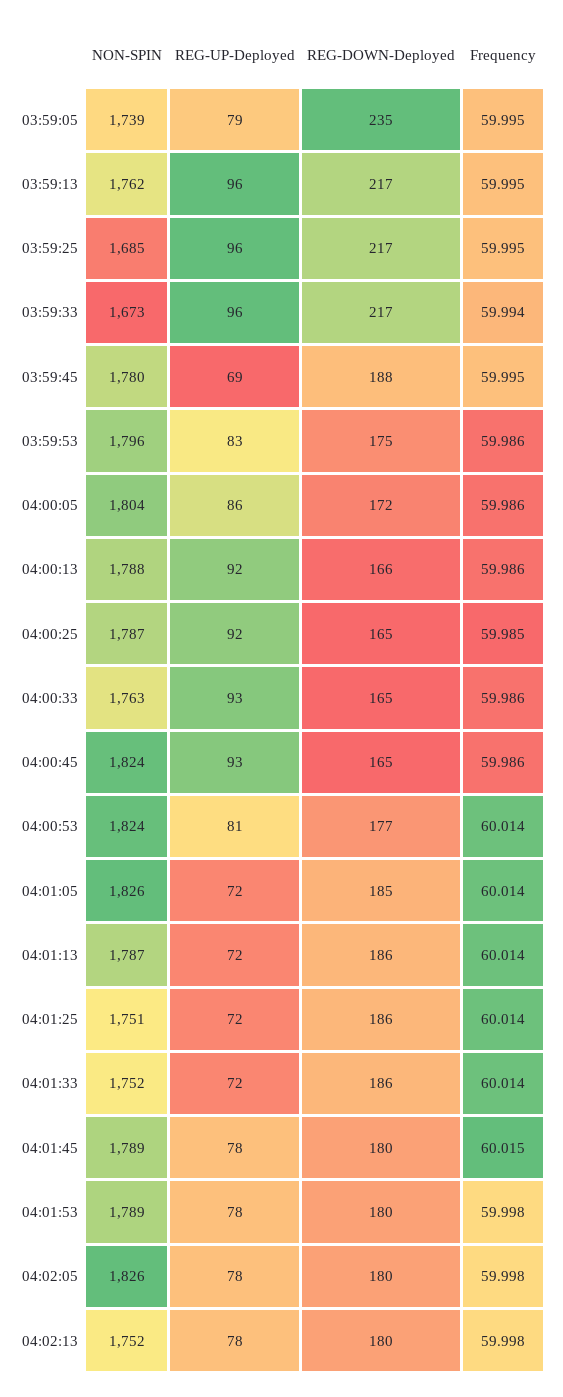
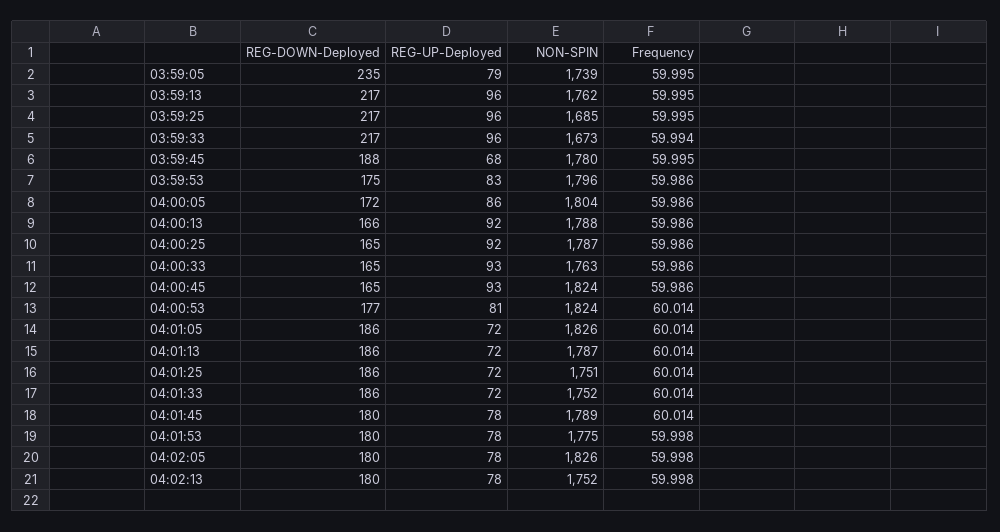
  {
    "NON-SPIN": {
      "03:59:05": 1739,
      "03:59:13": 1762,
      "03:59:25": 1685,
      "03:59:33": 1673,
      "03:59:45": 1780,
      "03:59:53": 1796,
      "04:00:05": 1804,
      "04:00:13": 1788,
      "04:00:25": 1787,
      "04:00:33": 1763,
      "04:00:45": 1824,
      "04:00:53": 1824,
      "04:01:05": 1826,
      "04:01:13": 1787,
      "04:01:25": 1751,
      "04:01:33": 1752,
      "04:01:45": 1789,
-     "04:01:53": 1789,
+     "04:01:53": 1775,
      "04:02:05": 1826,
      "04:02:13": 1752
    },
    "REG-UP-Deployed": {
      "03:59:05": 79,
      "03:59:13": 96,
      "03:59:25": 96,
      "03:59:33": 96,
-     "03:59:45": 69,
+     "03:59:45": 68,
      "03:59:53": 83,
      "04:00:05": 86,
      "04:00:13": 92,
      "04:00:25": 92,
      "04:00:33": 93,
      "04:00:45": 93,
      "04:00:53": 81,
      "04:01:05": 72,
      "04:01:13": 72,
      "04:01:25": 72,
      "04:01:33": 72,
      "04:01:45": 78,
      "04:01:53": 78,
      "04:02:05": 78,
      "04:02:13": 78
    },
    "REG-DOWN-Deployed": {
      "03:59:05": 235,
      "03:59:13": 217,
      "03:59:25": 217,
      "03:59:33": 217,
      "03:59:45": 188,
      "03:59:53": 175,
      "04:00:05": 172,
      "04:00:13": 166,
      "04:00:25": 165,
      "04:00:33": 165,
      "04:00:45": 165,
      "04:00:53": 177,
-     "04:01:05": 185,
+     "04:01:05": 186,
      "04:01:13": 186,
      "04:01:25": 186,
      "04:01:33": 186,
      "04:01:45": 180,
      "04:01:53": 180,
      "04:02:05": 180,
      "04:02:13": 180
    },
    "Frequency": {
      "03:59:05": 59.995,
      "03:59:13": 59.995,
      "03:59:25": 59.995,
      "03:59:33": 59.994,
      "03:59:45": 59.995,
      "03:59:53": 59.986,
      "04:00:05": 59.986,
      "04:00:13": 59.986,
-     "04:00:25": 59.985,
+     "04:00:25": 59.986,
      "04:00:33": 59.986,
      "04:00:45": 59.986,
      "04:00:53": 60.014,
      "04:01:05": 60.014,
      "04:01:13": 60.014,
      "04:01:25": 60.014,
      "04:01:33": 60.014,
-     "04:01:45": 60.015,
+     "04:01:45": 60.014,
      "04:01:53": 59.998,
      "04:02:05": 59.998,
      "04:02:13": 59.998
    }
  }

